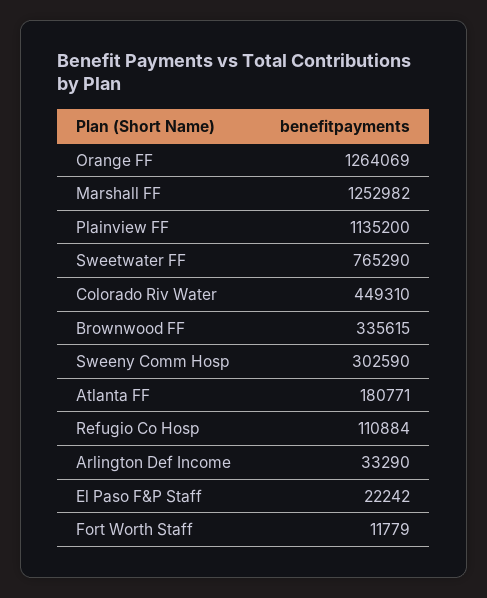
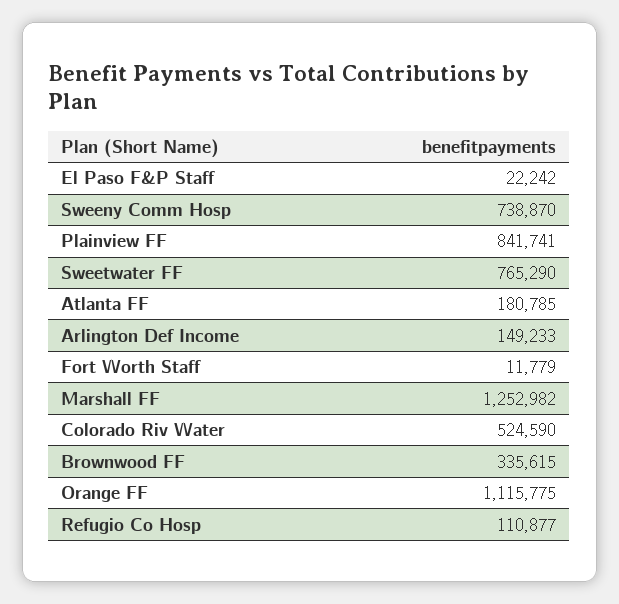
  {
-   "Orange FF": 1264069,
+   "Orange FF": 1115775,
    "Marshall FF": 1252982,
-   "Plainview FF": 1135200,
+   "Plainview FF": 841741,
    "Sweetwater FF": 765290,
-   "Colorado Riv Water": 449310,
+   "Colorado Riv Water": 524590,
    "Brownwood FF": 335615,
-   "Sweeny Comm Hosp": 302590,
+   "Sweeny Comm Hosp": 738870,
-   "Atlanta FF": 180771,
+   "Atlanta FF": 180785,
-   "Refugio Co Hosp": 110884,
+   "Refugio Co Hosp": 110877,
-   "Arlington Def Income": 33290,
+   "Arlington Def Income": 149233,
    "El Paso F&P Staff": 22242,
    "Fort Worth Staff": 11779
  }

